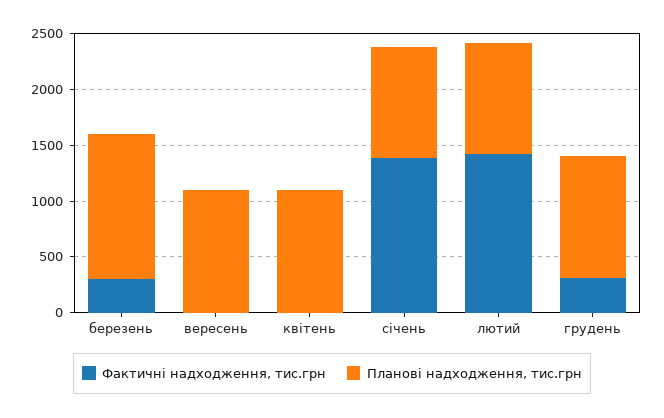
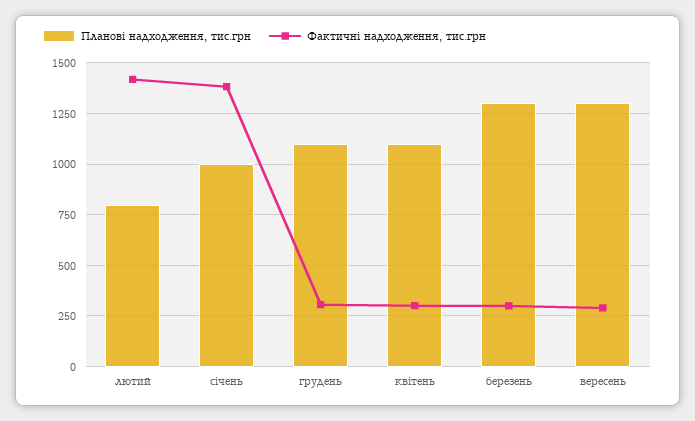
  {
    "Фактичні надходження, тис.грн": {
      "березень": 300,
-     "вересень": 0,
+     "вересень": 300,
-     "квітень": 0,
+     "квітень": 300,
      "січень": 1400,
      "лютий": 1400,
      "грудень": 300
    },
    "Планові надходження, тис.грн": {
      "березень": 1300,
-     "вересень": 1100,
+     "вересень": 1300,
      "квітень": 1100,
      "січень": 1000,
-     "лютий": 1000,
+     "лютий": 800,
      "грудень": 1100
    }
  }

